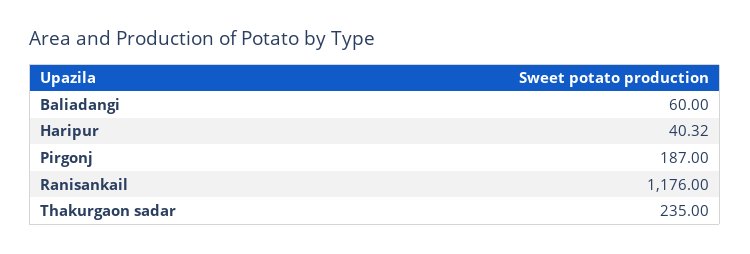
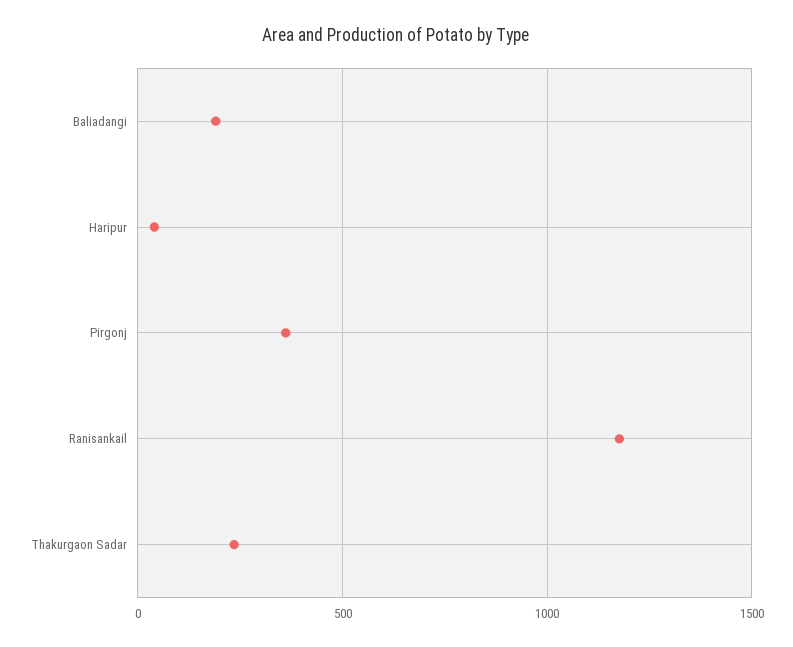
  {
-   "Baliadangi": 60,
+   "Baliadangi": 200,
    "Haripur": 40.32,
-   "Pirgonj": 187,
+   "Pirgonj": 350,
    "Ranisankail": 1176,
    "Thakurgaon sadar": 235
  }

